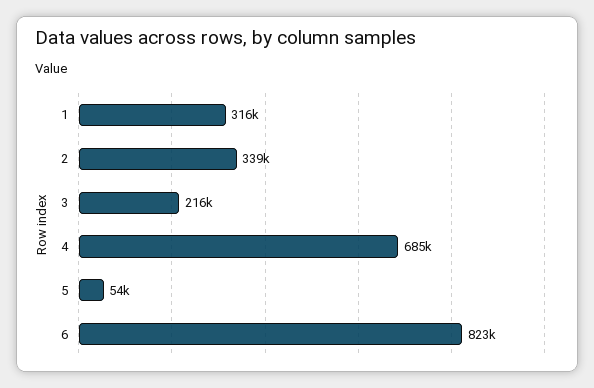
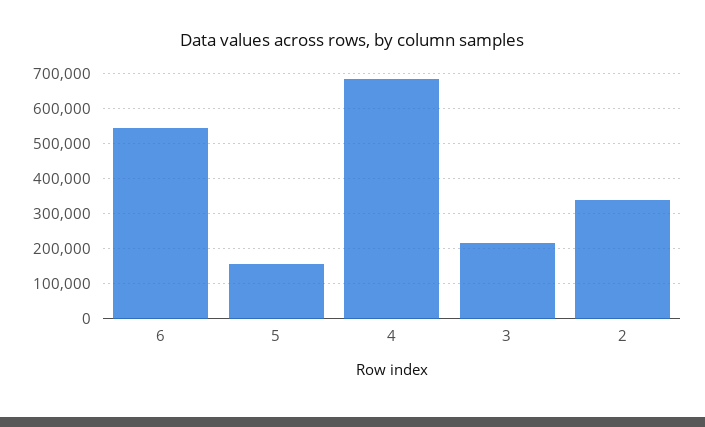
  {
-   "1": 316000,
    "2": 339000,
    "3": 216000,
    "4": 685000,
-   "5": 54000,
+   "5": 160000,
-   "6": 823000
+   "6": 540000
  }

